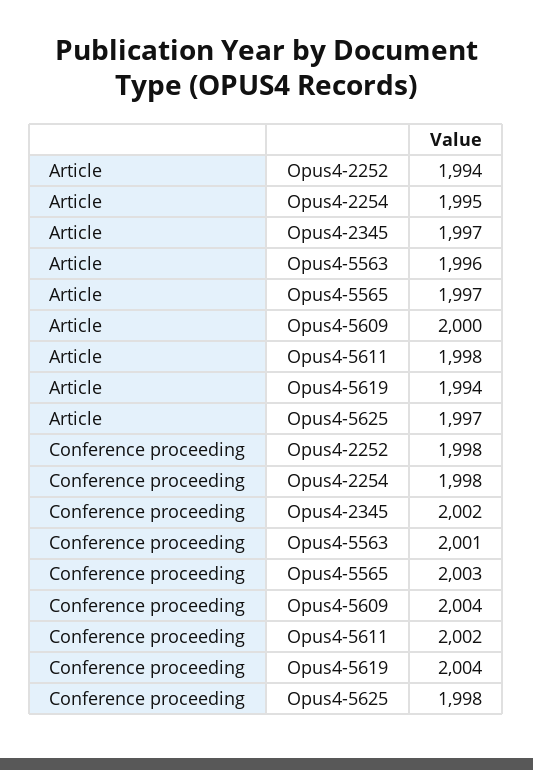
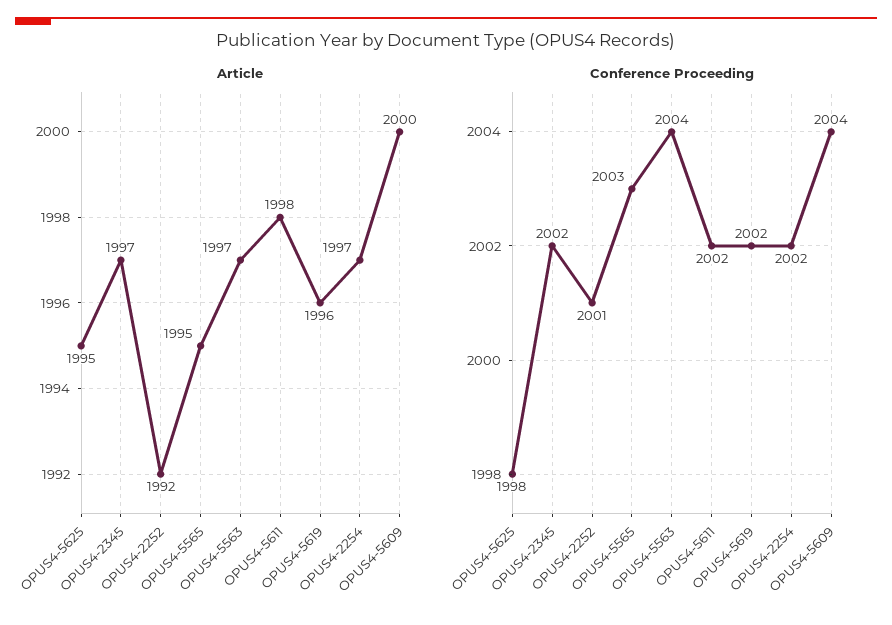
  {
    "Article": {
-     "Opus4-2252": 1994,
+     "Opus4-2252": 1992,
-     "Opus4-2254": 1995,
+     "Opus4-2254": 1997,
      "Opus4-2345": 1997,
-     "Opus4-5563": 1996,
+     "Opus4-5563": 1997,
-     "Opus4-5565": 1997,
+     "Opus4-5565": 1995,
      "Opus4-5609": 2000,
      "Opus4-5611": 1998,
-     "Opus4-5619": 1994,
+     "Opus4-5619": 1996,
-     "Opus4-5625": 1997
+     "Opus4-5625": 1995
    },
    "Conference proceeding": {
-     "Opus4-2252": 1998,
+     "Opus4-2252": 2001,
-     "Opus4-2254": 1998,
+     "Opus4-2254": 2002,
      "Opus4-2345": 2002,
-     "Opus4-5563": 2001,
+     "Opus4-5563": 2004,
      "Opus4-5565": 2003,
      "Opus4-5609": 2004,
      "Opus4-5611": 2002,
-     "Opus4-5619": 2004,
+     "Opus4-5619": 2002,
      "Opus4-5625": 1998
    }
  }

